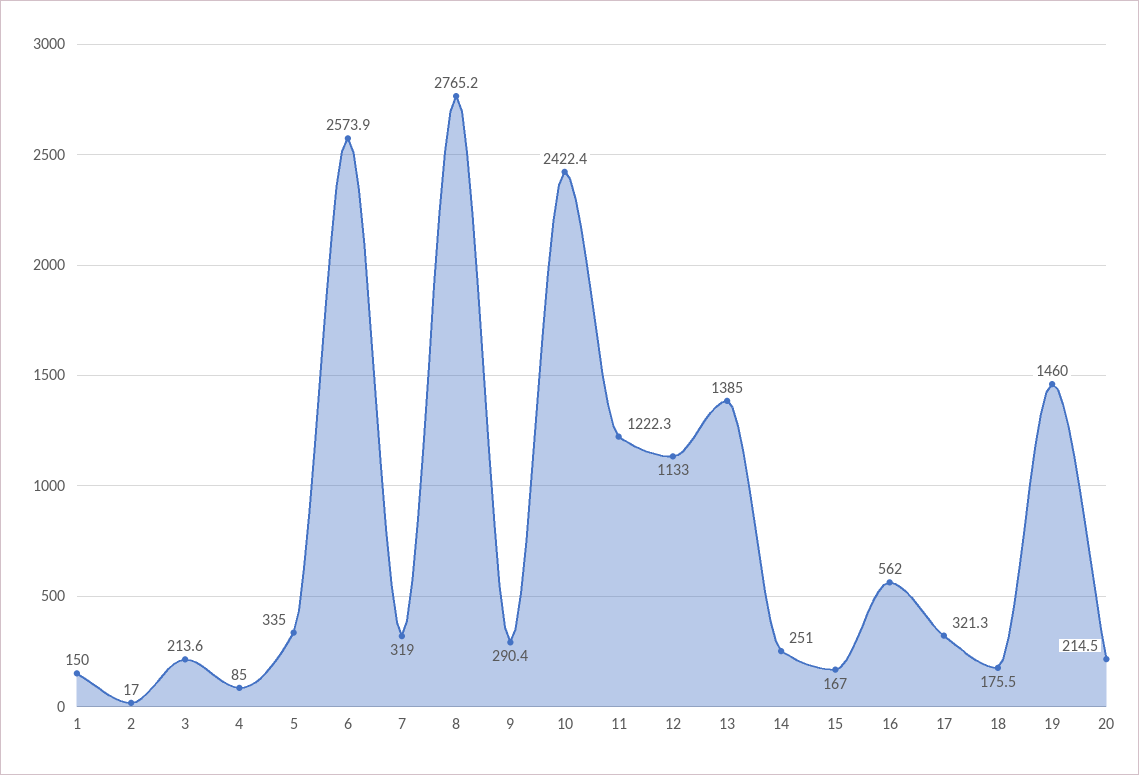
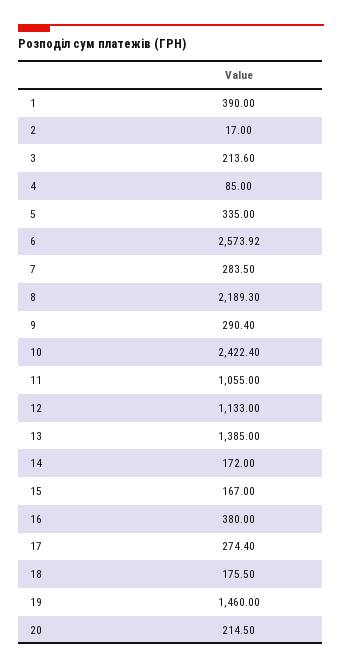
  {
-   "1": 150,
+   "1": 390,
    "2": 17,
    "3": 213.6,
    "4": 85,
    "5": 335,
    "6": 2573.92,
-   "7": 319,
+   "7": 283.5,
-   "8": 2765.2,
+   "8": 2189.3,
    "9": 290.4,
    "10": 2422.4,
-   "11": 1222.3,
+   "11": 1055,
    "12": 1133,
    "13": 1385,
-   "14": 251,
+   "14": 172,
    "15": 167,
-   "16": 562,
+   "16": 380,
-   "17": 321.3,
+   "17": 274.4,
    "18": 175.5,
    "19": 1460,
    "20": 214.5
  }

